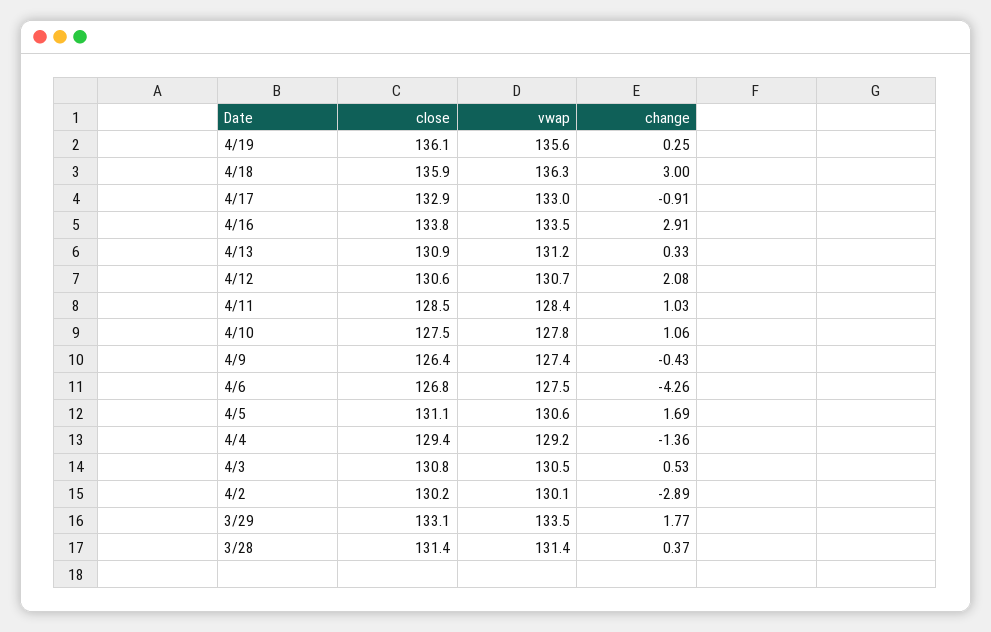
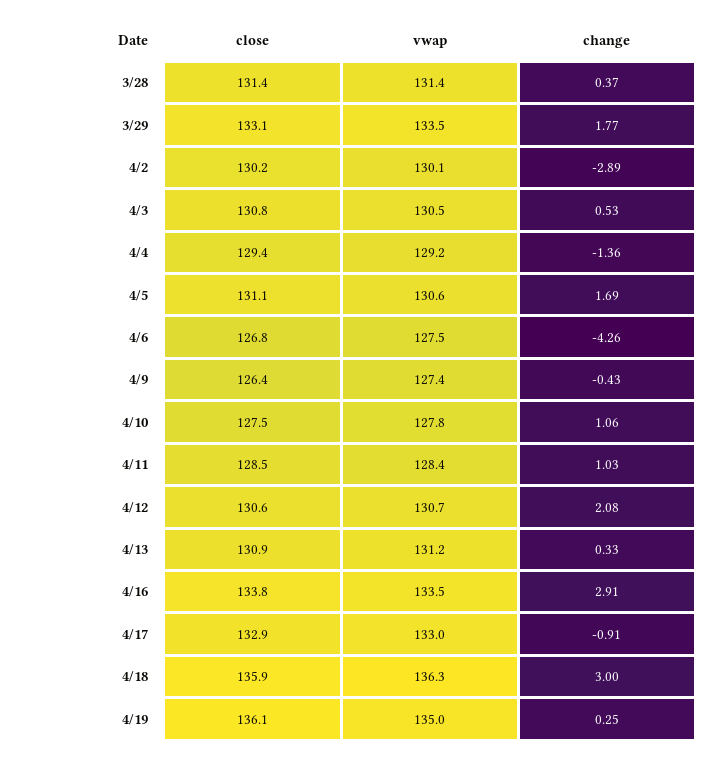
  {
    "close": {
      "4/19": 136.1,
      "4/18": 135.9,
      "4/17": 132.9,
      "4/16": 133.8,
      "4/13": 130.9,
      "4/12": 130.6,
      "4/11": 128.5,
      "4/10": 127.5,
      "4/9": 126.4,
      "4/6": 126.8,
      "4/5": 131.1,
      "4/4": 129.4,
      "4/3": 130.8,
      "4/2": 130.2,
      "3/29": 133.1,
      "3/28": 131.4
    },
    "vwap": {
-     "4/19": 135.6,
+     "4/19": 135,
      "4/18": 136.3,
      "4/17": 133,
      "4/16": 133.5,
      "4/13": 131.2,
      "4/12": 130.7,
      "4/11": 128.4,
      "4/10": 127.8,
      "4/9": 127.4,
      "4/6": 127.5,
      "4/5": 130.6,
      "4/4": 129.2,
      "4/3": 130.5,
      "4/2": 130.1,
      "3/29": 133.5,
      "3/28": 131.4
    },
    "change": {
      "4/19": 0.25,
      "4/18": 3,
      "4/17": -0.91,
      "4/16": 2.91,
      "4/13": 0.33,
      "4/12": 2.08,
      "4/11": 1.03,
      "4/10": 1.06,
      "4/9": -0.43,
      "4/6": -4.26,
      "4/5": 1.69,
      "4/4": -1.36,
      "4/3": 0.53,
      "4/2": -2.89,
      "3/29": 1.77,
      "3/28": 0.37
    }
  }

